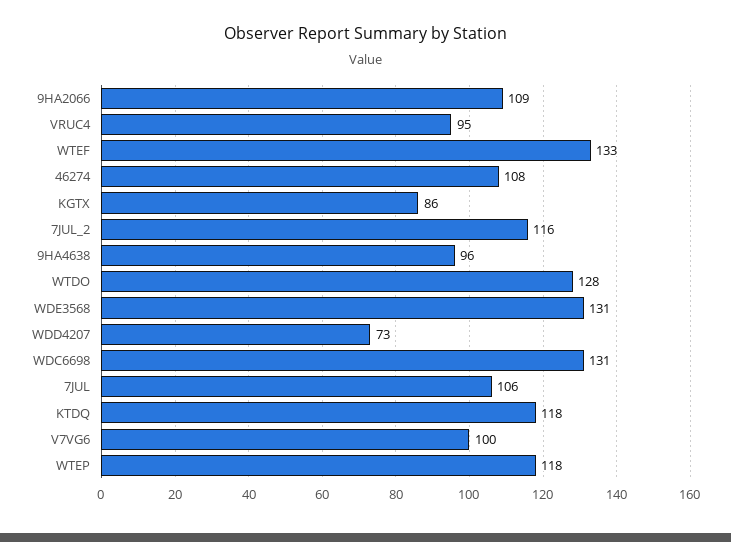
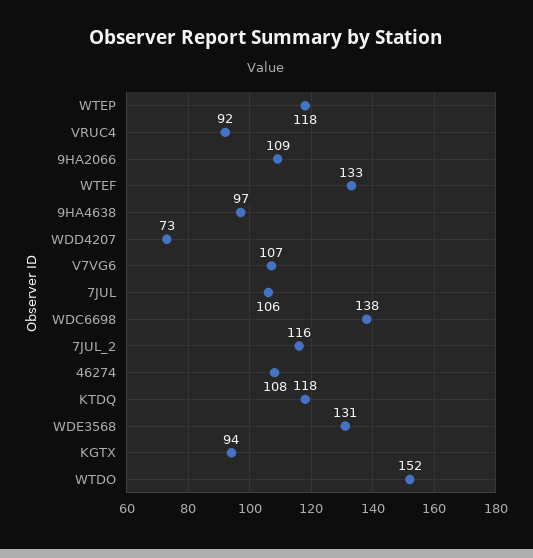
  {
    "9HA2066": 109,
-   "VRUC4": 95,
+   "VRUC4": 92,
    "WTEF": 133,
    "46274": 108,
-   "KGTX": 86,
+   "KGTX": 94,
    "7JUL_2": 116,
-   "9HA4638": 96,
+   "9HA4638": 97,
-   "WTDO": 128,
+   "WTDO": 152,
    "WDE3568": 131,
    "WDD4207": 73,
-   "WDC6698": 131,
+   "WDC6698": 138,
    "7JUL": 106,
    "KTDQ": 118,
-   "V7VG6": 100,
+   "V7VG6": 107,
    "WTEP": 118
  }

